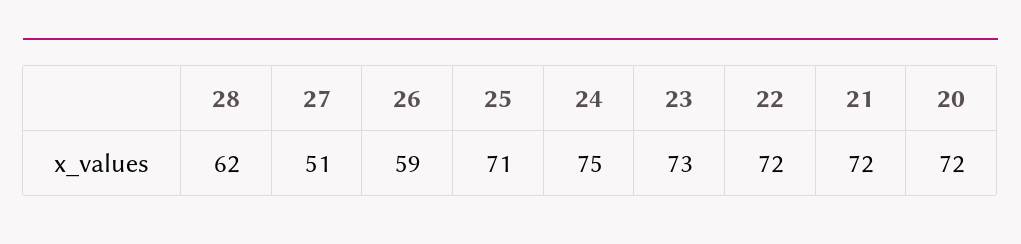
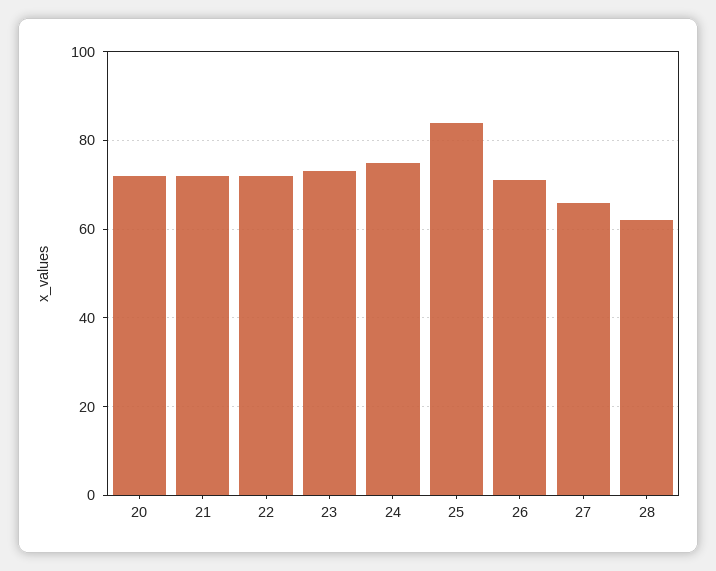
  {
    "28": 62,
-   "27": 51,
+   "27": 65,
-   "26": 59,
+   "26": 70,
-   "25": 71,
+   "25": 85,
    "24": 75,
    "23": 73,
    "22": 72,
    "21": 72,
    "20": 72
  }

